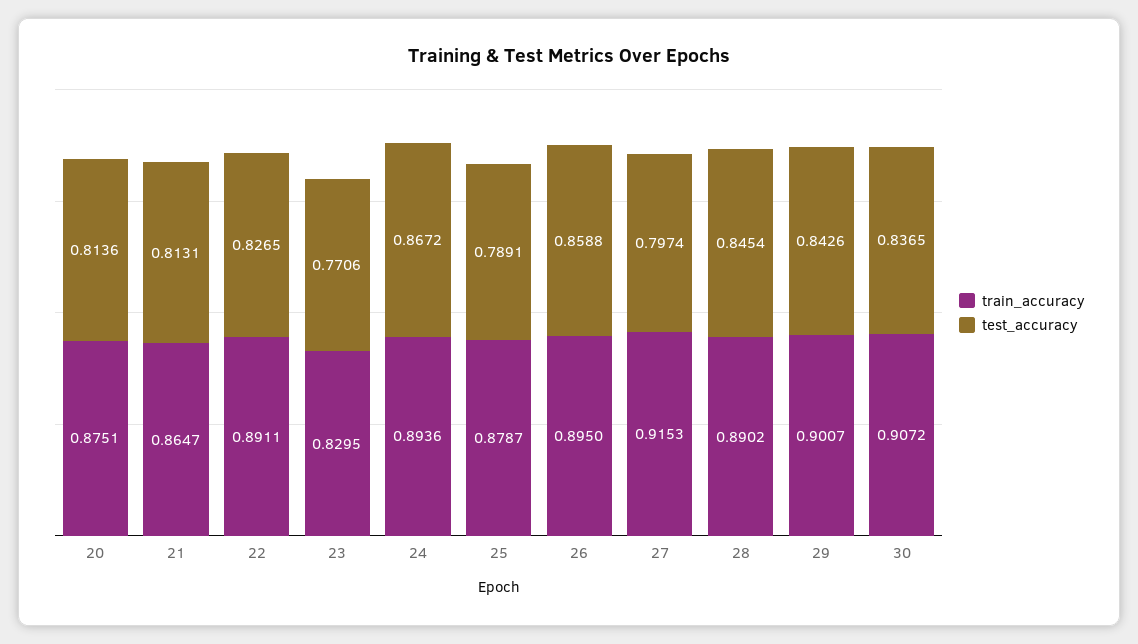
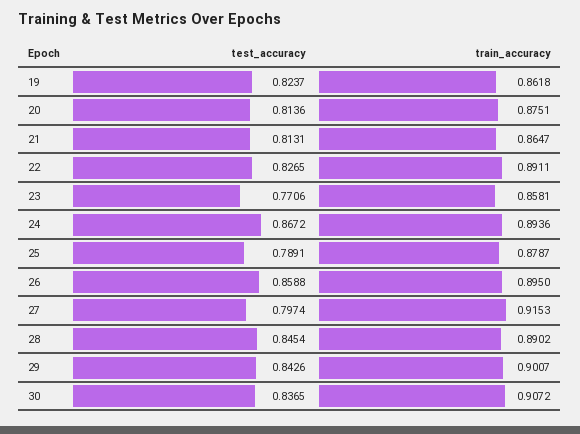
  {
    "train_accuracy": {
      "20": 0.8751,
      "21": 0.8647,
      "22": 0.8911,
-     "23": 0.8295,
+     "23": 0.8581,
      "24": 0.8936,
      "25": 0.8787,
      "26": 0.895,
      "27": 0.9153,
      "28": 0.8902,
      "29": 0.9007,
-     "30": 0.9072
+     "30": 0.9072,
+     "19": 0.8618
    },
    "test_accuracy": {
      "20": 0.8136,
      "21": 0.8131,
      "22": 0.8265,
      "23": 0.7706,
      "24": 0.8672,
      "25": 0.7891,
      "26": 0.8588,
      "27": 0.7974,
      "28": 0.8454,
      "29": 0.8426,
-     "30": 0.8365
+     "30": 0.8365,
+     "19": 0.8237
    }
  }

